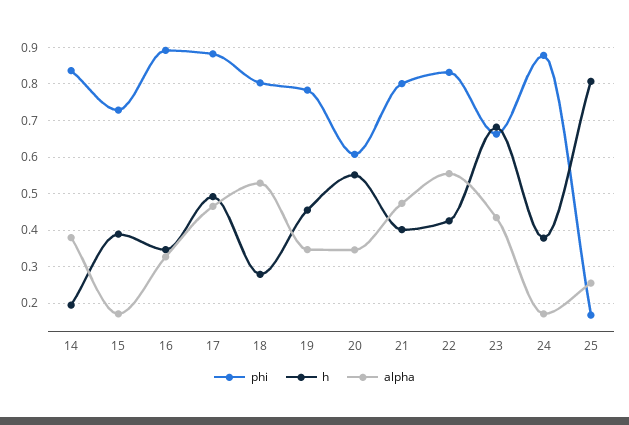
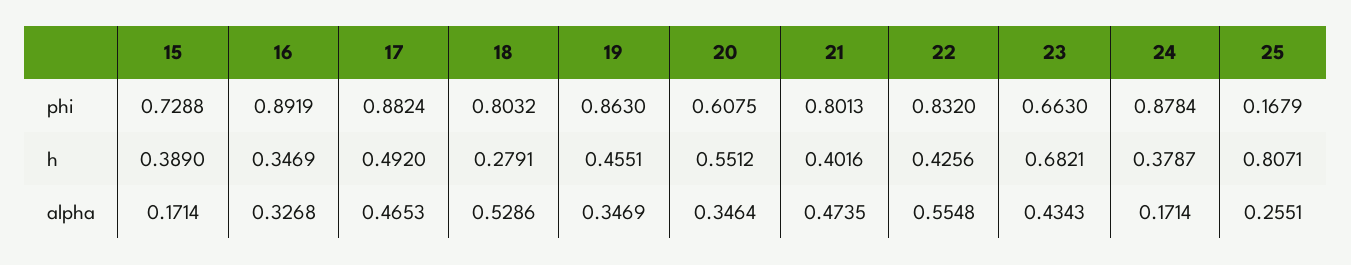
  {
    "phi": {
-     "14": 0.84,
      "15": 0.7288,
      "16": 0.8919,
      "17": 0.8824,
      "18": 0.8032,
-     "19": 0.78,
+     "19": 0.863,
      "20": 0.6075,
      "21": 0.8013,
      "22": 0.832,
      "23": 0.663,
      "24": 0.8784,
      "25": 0.1679
    },
    "h": {
-     "14": 0.2,
      "15": 0.389,
      "16": 0.3469,
      "17": 0.492,
      "18": 0.2791,
      "19": 0.4551,
      "20": 0.5512,
      "21": 0.4016,
      "22": 0.4256,
      "23": 0.6821,
      "24": 0.3787,
      "25": 0.8071
    },
    "alpha": {
-     "14": 0.38,
      "15": 0.1714,
      "16": 0.3268,
      "17": 0.4653,
      "18": 0.5286,
      "19": 0.3469,
      "20": 0.3464,
      "21": 0.4735,
      "22": 0.5548,
      "23": 0.4343,
      "24": 0.1714,
      "25": 0.2551
    }
  }

